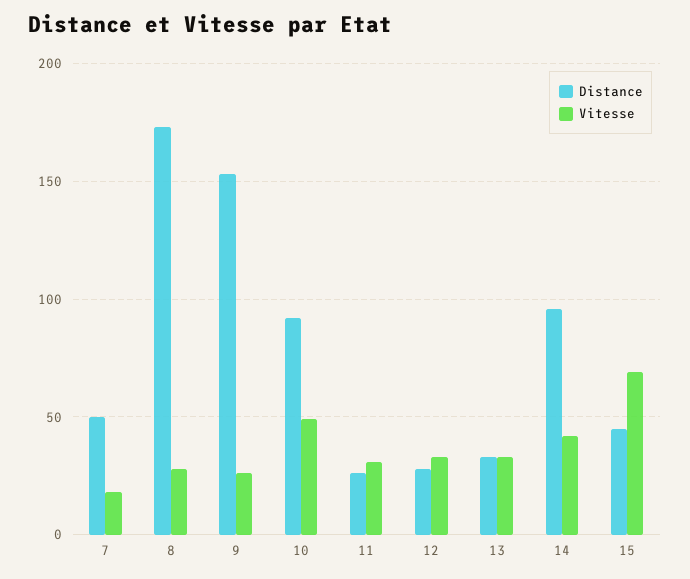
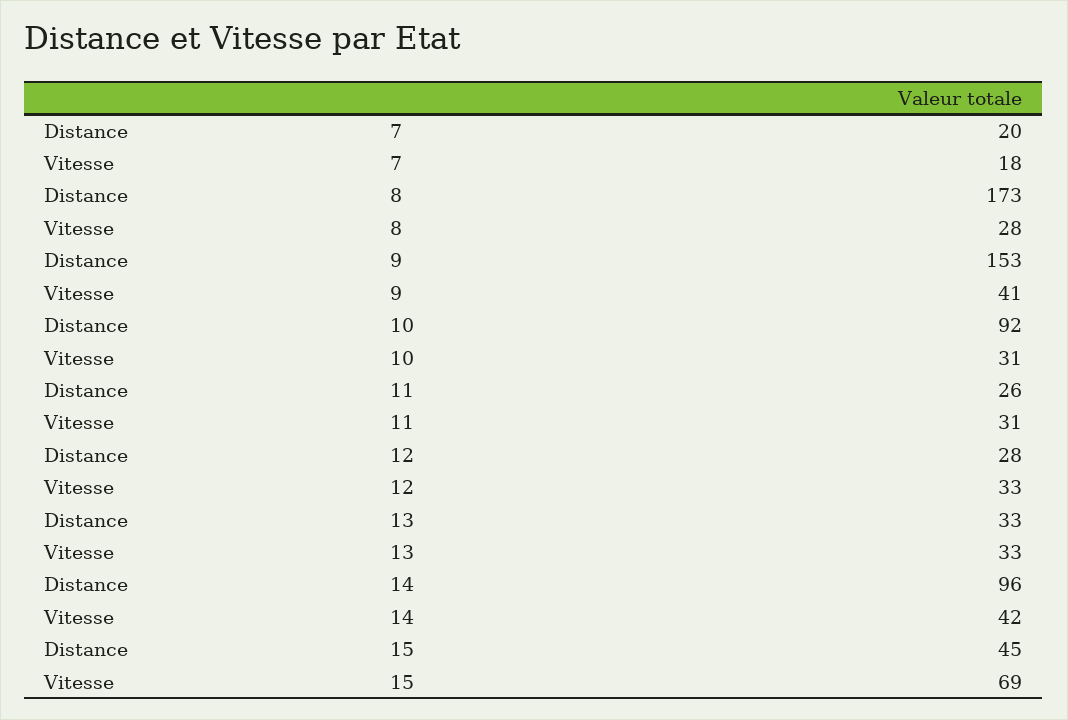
  {
    "Distance": {
-     "7": 50,
+     "7": 20,
      "8": 173,
      "9": 153,
      "10": 92,
      "11": 26,
      "12": 28,
      "13": 33,
      "14": 96,
      "15": 45
    },
    "Vitesse": {
      "7": 18,
      "8": 28,
-     "9": 25,
+     "9": 41,
-     "10": 50,
+     "10": 31,
      "11": 31,
      "12": 33,
      "13": 33,
      "14": 42,
      "15": 69
    }
  }

